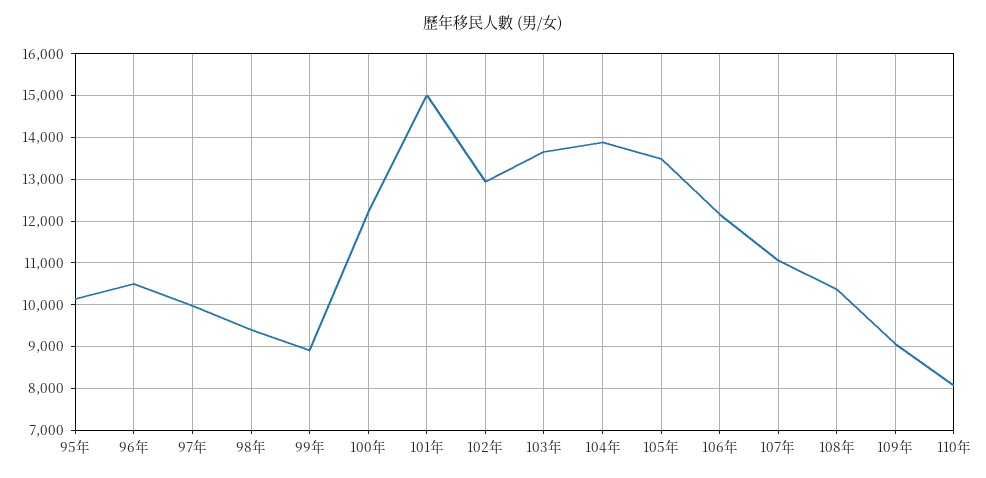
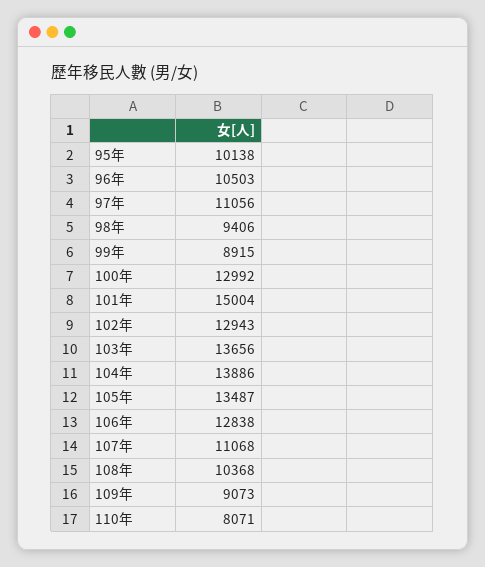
  {
    "95年": 10138,
    "96年": 10503,
-   "97年": 10000,
+   "97年": 11056,
    "98年": 9406,
    "99年": 8915,
-   "100年": 12200,
+   "100年": 12992,
    "101年": 15004,
    "102年": 12943,
    "103年": 13656,
    "104年": 13886,
    "105年": 13487,
-   "106年": 12200,
+   "106年": 12838,
    "107年": 11068,
    "108年": 10368,
    "109年": 9073,
    "110年": 8071
  }

